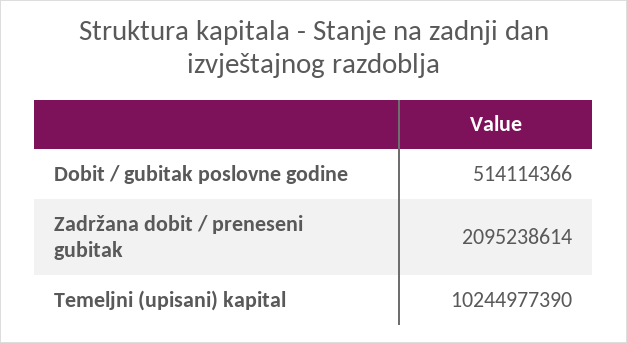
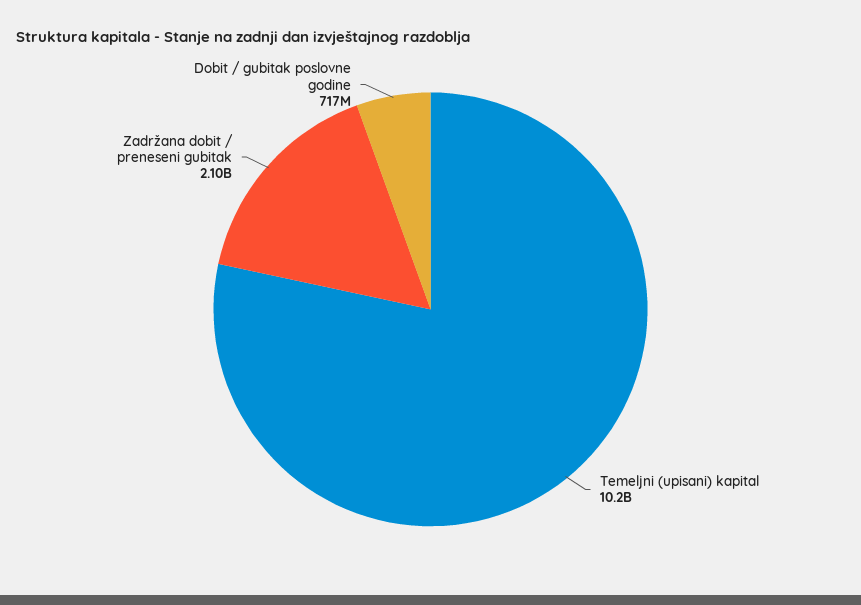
  {
-   "Dobit / gubitak poslovne godine": 514114366,
+   "Dobit / gubitak poslovne godine": 717000000,
    "Zadržana dobit / preneseni gubitak": 2095238614,
    "Temeljni (upisani) kapital": 10244977390
  }

